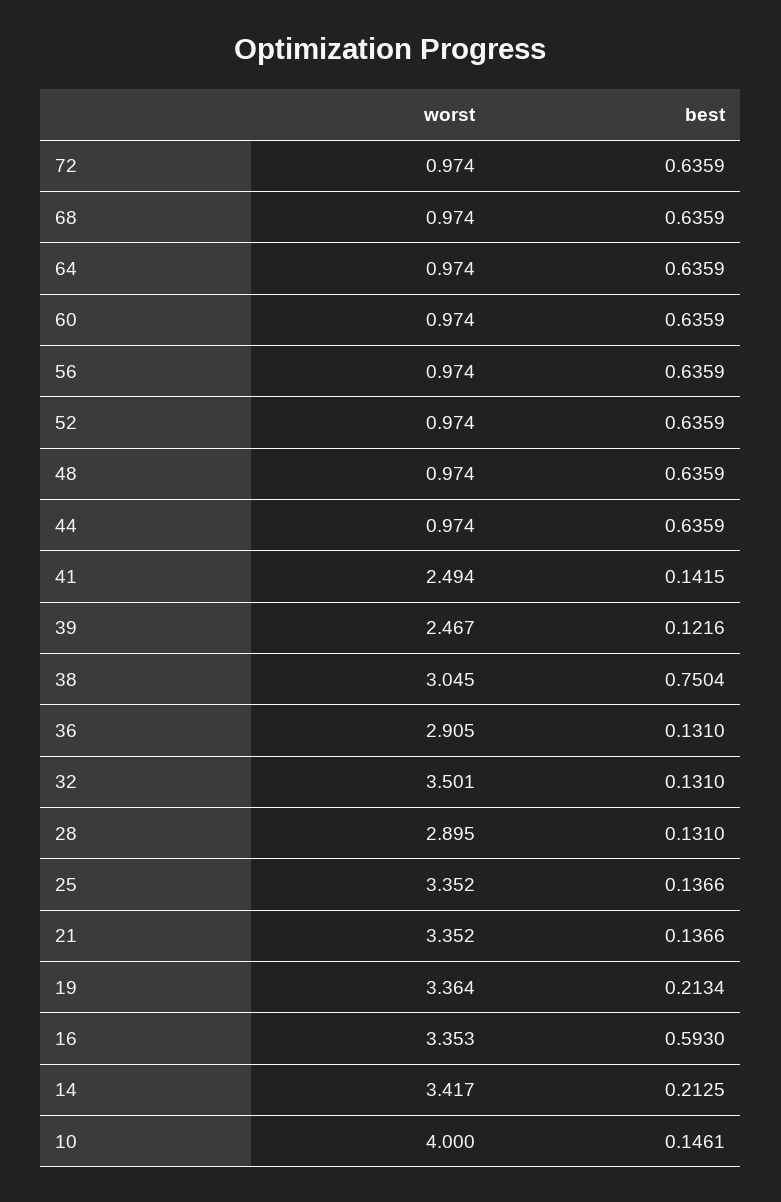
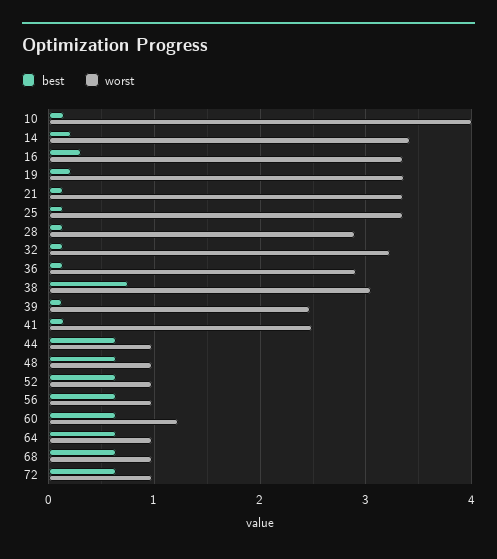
  {
    "worst": {
      "72": 0.974,
      "68": 0.974,
      "64": 0.974,
-     "60": 0.974,
+     "60": 1.2,
      "56": 0.974,
      "52": 0.974,
      "48": 0.974,
      "44": 0.974,
      "41": 2.494,
      "39": 2.467,
      "38": 3.045,
      "36": 2.905,
-     "32": 3.501,
+     "32": 3.2,
      "28": 2.895,
      "25": 3.352,
      "21": 3.352,
      "19": 3.364,
      "16": 3.353,
      "14": 3.417,
      "10": 4
    },
    "best": {
      "72": 0.6359,
      "68": 0.6359,
      "64": 0.6359,
      "60": 0.6359,
      "56": 0.6359,
      "52": 0.6359,
      "48": 0.6359,
      "44": 0.6359,
      "41": 0.1415,
      "39": 0.1216,
      "38": 0.7504,
      "36": 0.131,
      "32": 0.131,
      "28": 0.131,
      "25": 0.1366,
      "21": 0.1366,
      "19": 0.2134,
-     "16": 0.593,
+     "16": 0.3,
      "14": 0.2125,
      "10": 0.1461
    }
  }

